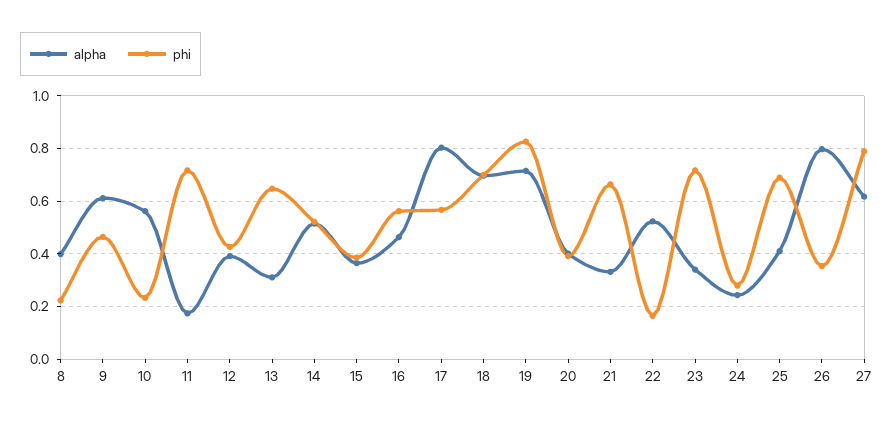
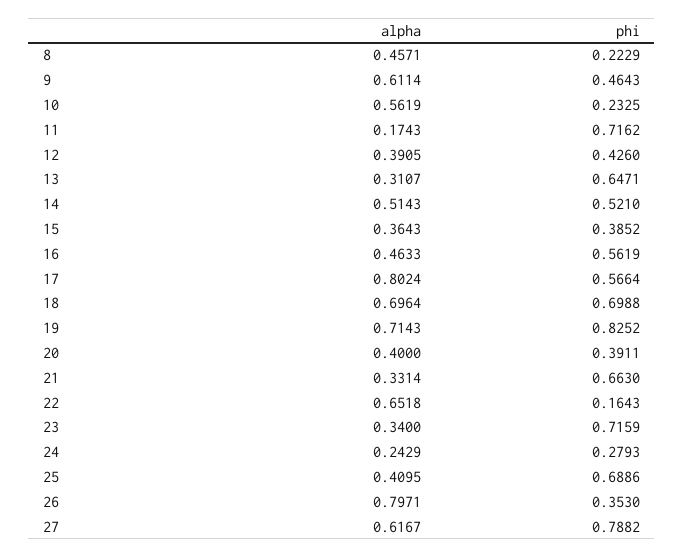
  {
    "alpha": {
-     "8": 0.4,
+     "8": 0.4571,
      "9": 0.6114,
      "10": 0.5619,
      "11": 0.1743,
      "12": 0.3905,
      "13": 0.3107,
      "14": 0.5143,
      "15": 0.3643,
      "16": 0.4633,
      "17": 0.8024,
      "18": 0.6964,
      "19": 0.7143,
      "20": 0.4,
      "21": 0.3314,
-     "22": 0.525,
+     "22": 0.6518,
      "23": 0.34,
      "24": 0.2429,
      "25": 0.4095,
      "26": 0.7971,
      "27": 0.6167
    },
    "phi": {
      "8": 0.2229,
      "9": 0.4643,
      "10": 0.2325,
      "11": 0.7162,
      "12": 0.426,
      "13": 0.6471,
      "14": 0.521,
      "15": 0.3852,
      "16": 0.5619,
      "17": 0.5664,
      "18": 0.6988,
      "19": 0.8252,
      "20": 0.3911,
      "21": 0.663,
      "22": 0.1643,
      "23": 0.7159,
      "24": 0.2793,
      "25": 0.6886,
      "26": 0.353,
      "27": 0.7882
    }
  }

